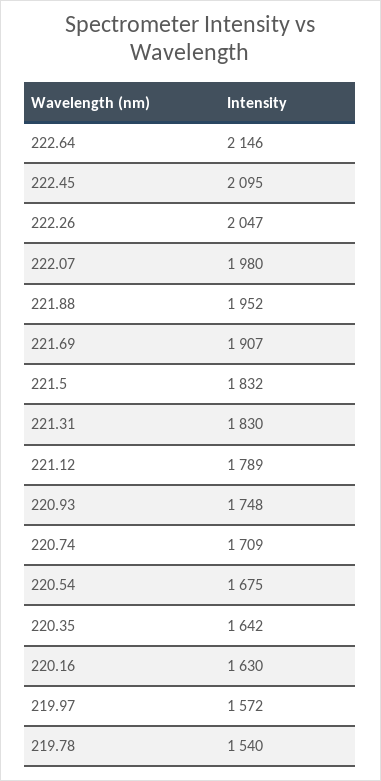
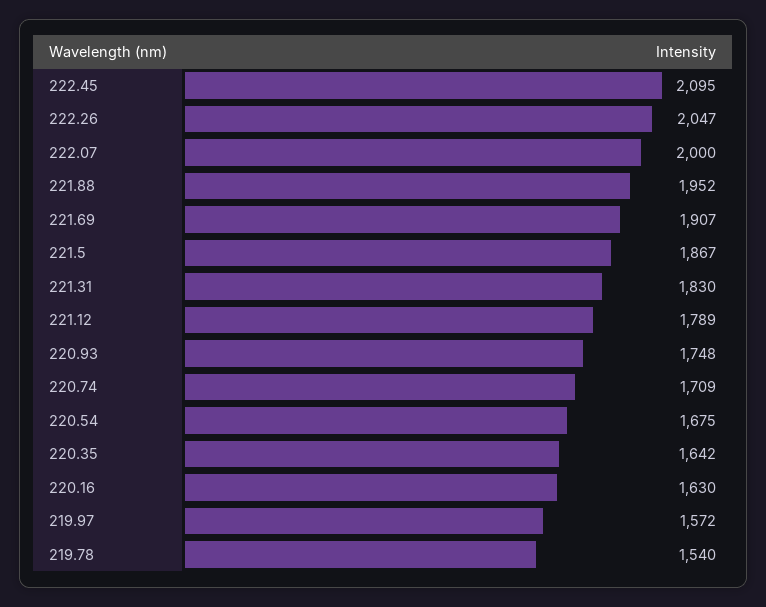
  {
-   "222.64": 2146,
    "222.45": 2095,
    "222.26": 2047,
-   "222.07": 1980,
+   "222.07": 2000,
    "221.88": 1952,
    "221.69": 1907,
-   "221.5": 1832,
+   "221.5": 1867,
    "221.31": 1830,
    "221.12": 1789,
    "220.93": 1748,
    "220.74": 1709,
    "220.54": 1675,
    "220.35": 1642,
    "220.16": 1630,
    "219.97": 1572,
    "219.78": 1540
  }

